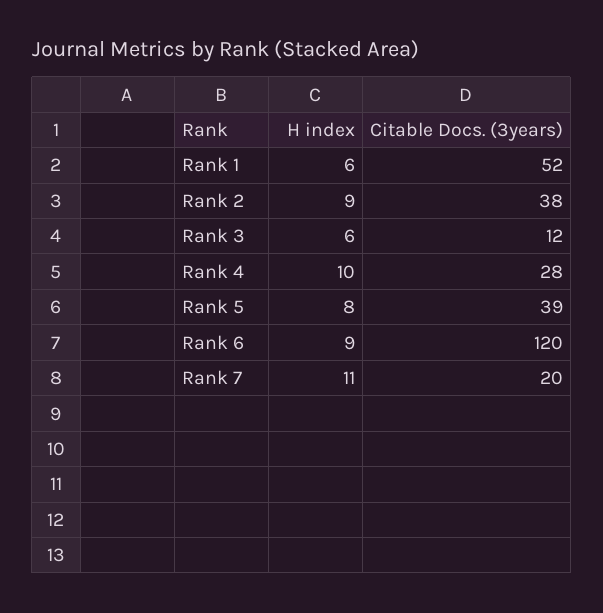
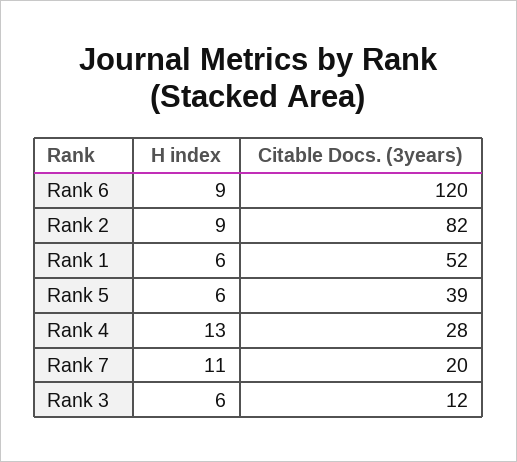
  {
    "H index": {
      "Rank 1": 6,
      "Rank 2": 9,
      "Rank 3": 6,
-     "Rank 4": 10,
+     "Rank 4": 13,
-     "Rank 5": 8,
+     "Rank 5": 6,
      "Rank 6": 9,
      "Rank 7": 11
    },
    "Citable Docs. (3years)": {
      "Rank 1": 52,
-     "Rank 2": 38,
+     "Rank 2": 82,
      "Rank 3": 12,
      "Rank 4": 28,
      "Rank 5": 39,
      "Rank 6": 120,
      "Rank 7": 20
    }
  }

